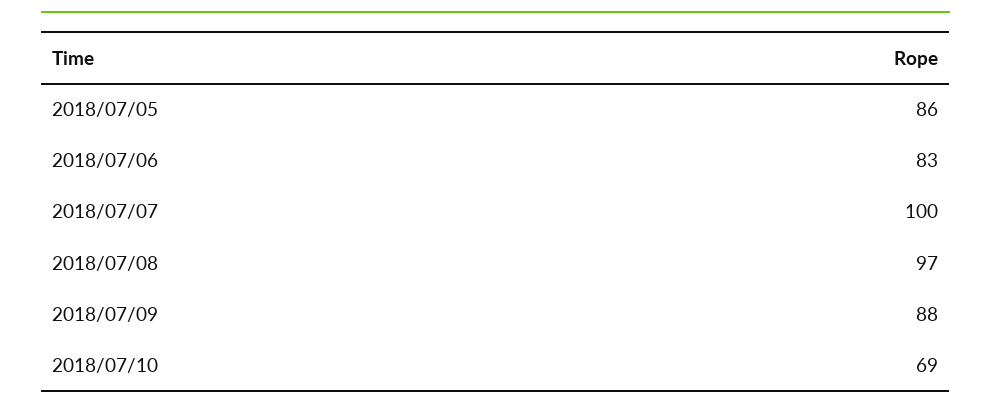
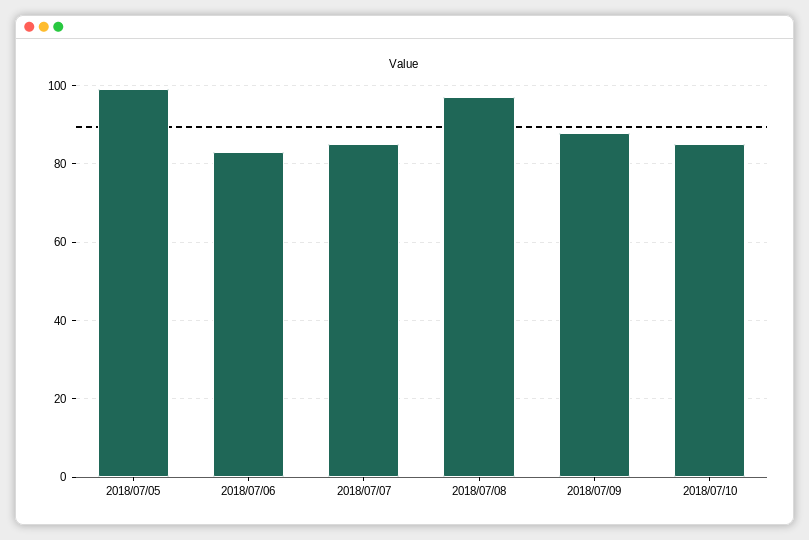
  {
-   "2018/07/05": 86,
+   "2018/07/05": 100,
    "2018/07/06": 83,
-   "2018/07/07": 100,
+   "2018/07/07": 85,
    "2018/07/08": 97,
    "2018/07/09": 88,
-   "2018/07/10": 69
+   "2018/07/10": 85
  }

